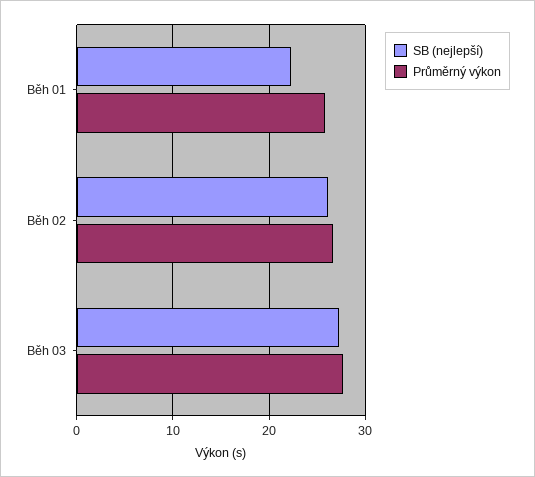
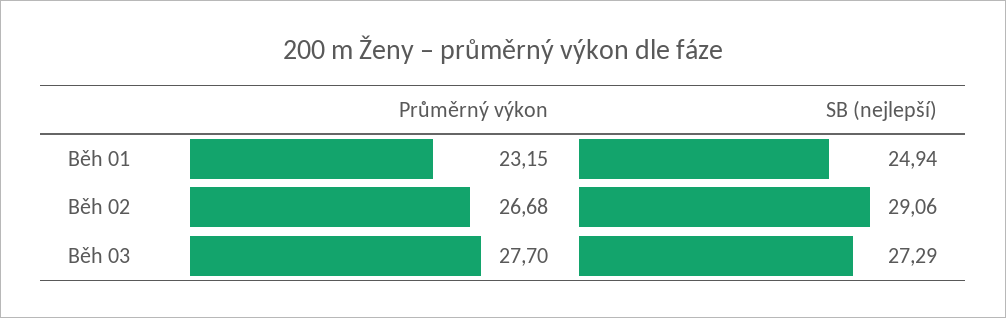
  {
    "SB (nejlepší)": {
-     "Běh 01": 22,
+     "Běh 01": 24.94,
-     "Běh 02": 26,
+     "Běh 02": 29.06,
      "Běh 03": 27.29
    },
    "Průměrný výkon": {
-     "Běh 01": 26,
+     "Běh 01": 23.15,
      "Běh 02": 26.68,
      "Běh 03": 27.7
    }
  }

